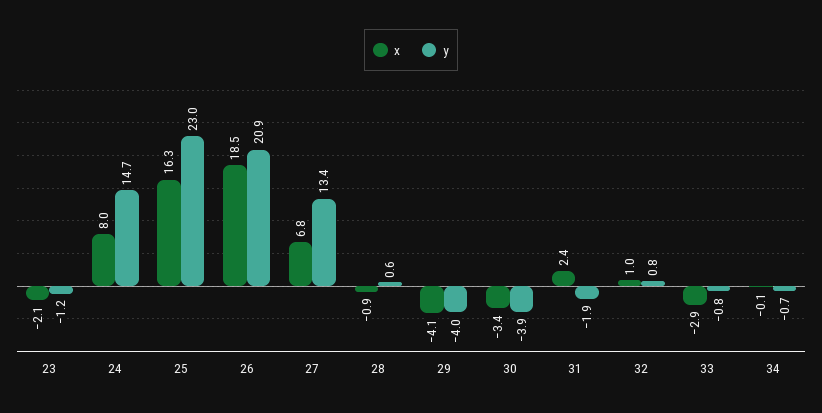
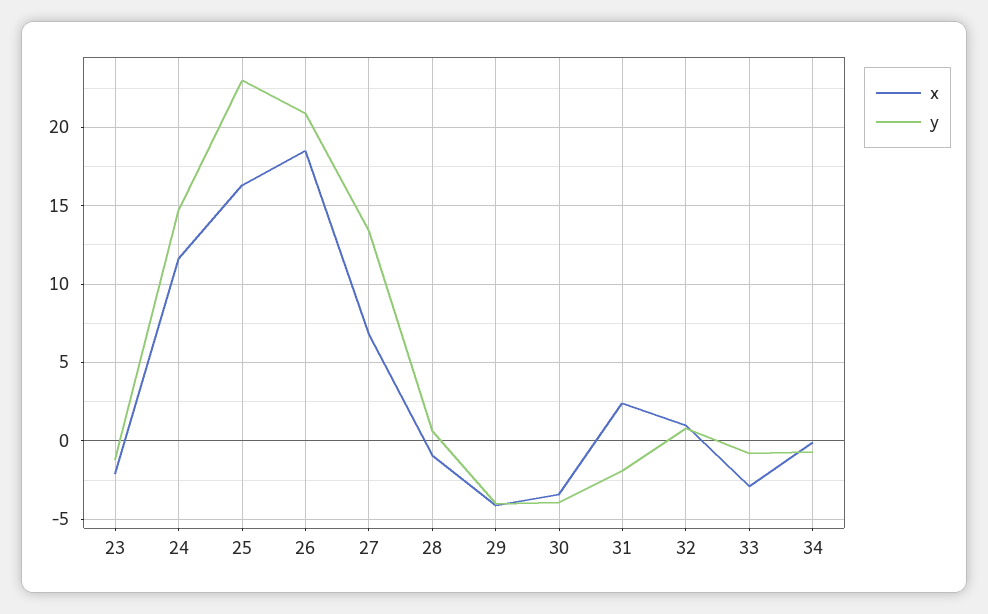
  {
    "x": {
      "23": -2.1,
-     "24": 8,
+     "24": 11.5,
      "25": 16.3,
      "26": 18.5,
      "27": 6.8,
      "28": -0.9,
      "29": -4.1,
      "30": -3.4,
      "31": 2.4,
      "32": 1,
      "33": -2.9,
      "34": -0.1
    },
    "y": {
      "23": -1.2,
      "24": 14.7,
      "25": 23,
      "26": 20.9,
      "27": 13.4,
      "28": 0.6,
      "29": -4,
      "30": -3.9,
      "31": -1.9,
      "32": 0.8,
      "33": -0.8,
      "34": -0.7
    }
  }

